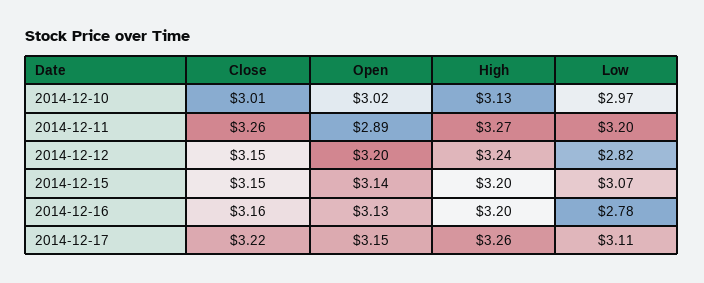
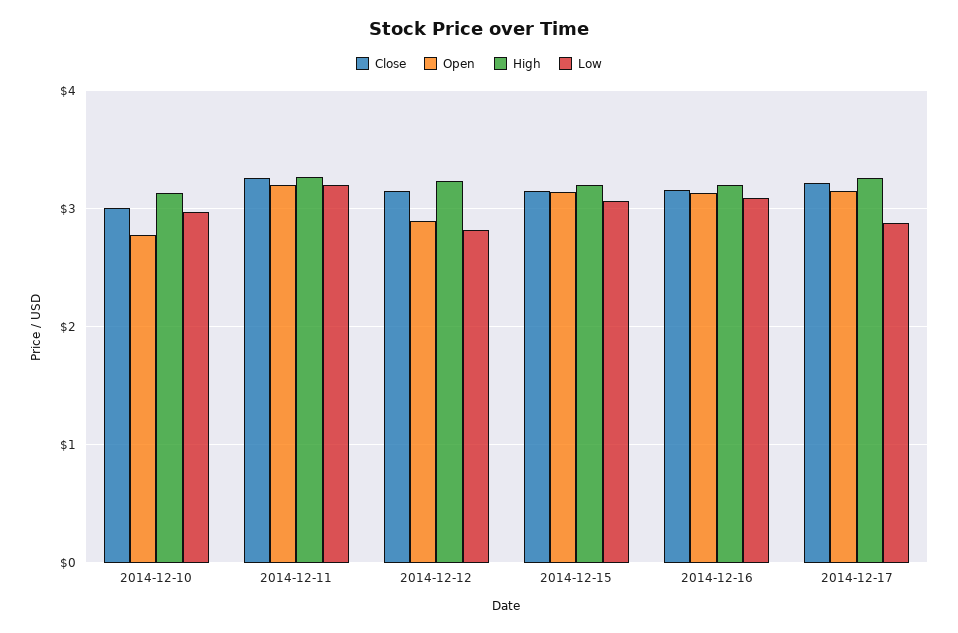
  {
    "Close": {
      "2014-12-10": 3.01,
      "2014-12-11": 3.26,
      "2014-12-12": 3.15,
      "2014-12-15": 3.15,
      "2014-12-16": 3.16,
      "2014-12-17": 3.22
    },
    "Open": {
-     "2014-12-10": 3.02,
+     "2014-12-10": 2.8,
-     "2014-12-11": 2.89,
+     "2014-12-11": 3.2,
-     "2014-12-12": 3.2,
+     "2014-12-12": 2.9,
      "2014-12-15": 3.14,
      "2014-12-16": 3.13,
      "2014-12-17": 3.15
    },
    "High": {
      "2014-12-10": 3.13,
      "2014-12-11": 3.27,
      "2014-12-12": 3.24,
      "2014-12-15": 3.2,
      "2014-12-16": 3.2,
      "2014-12-17": 3.26
    },
    "Low": {
      "2014-12-10": 2.97,
      "2014-12-11": 3.2,
      "2014-12-12": 2.82,
      "2014-12-15": 3.07,
-     "2014-12-16": 2.78,
+     "2014-12-16": 3.1,
-     "2014-12-17": 3.11
+     "2014-12-17": 2.9
    }
  }

